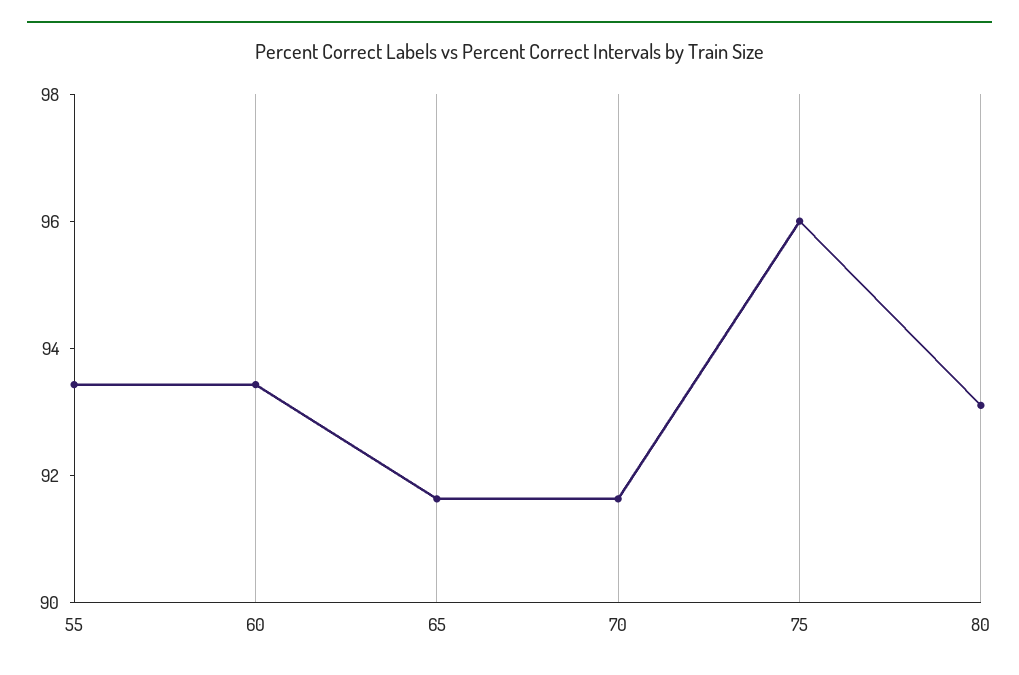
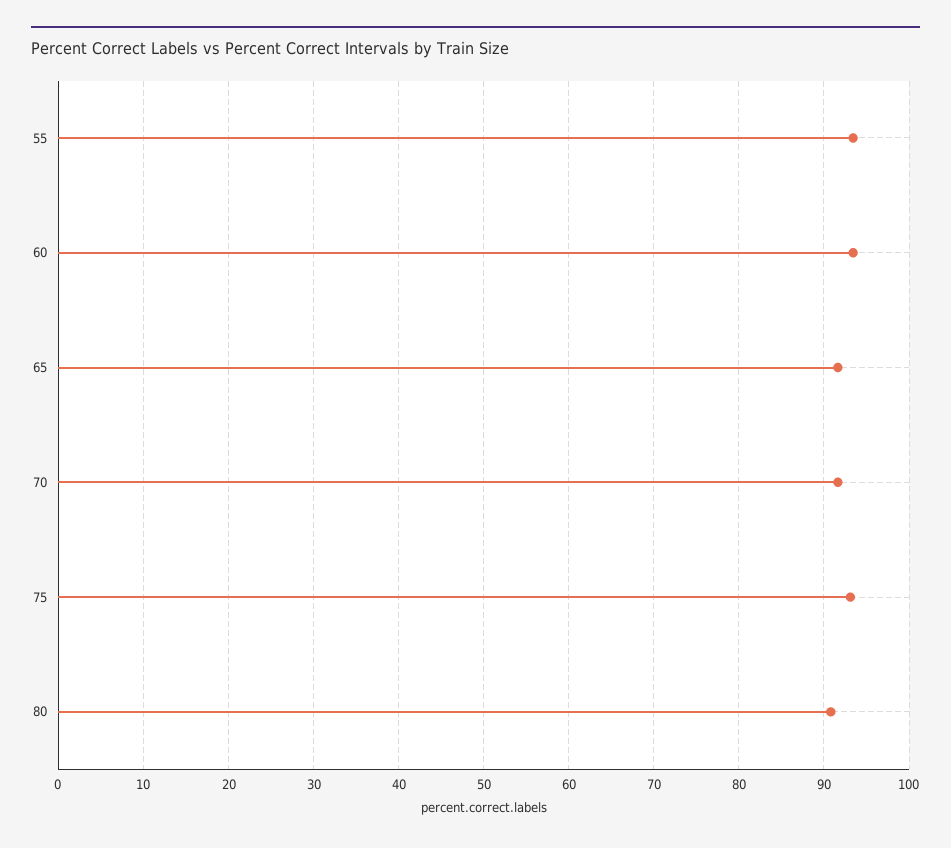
  {
    "55": 93.5,
    "60": 93.5,
    "65": 91.5,
    "70": 91.5,
-   "75": 96,
+   "75": 93,
-   "80": 93
+   "80": 91
  }

